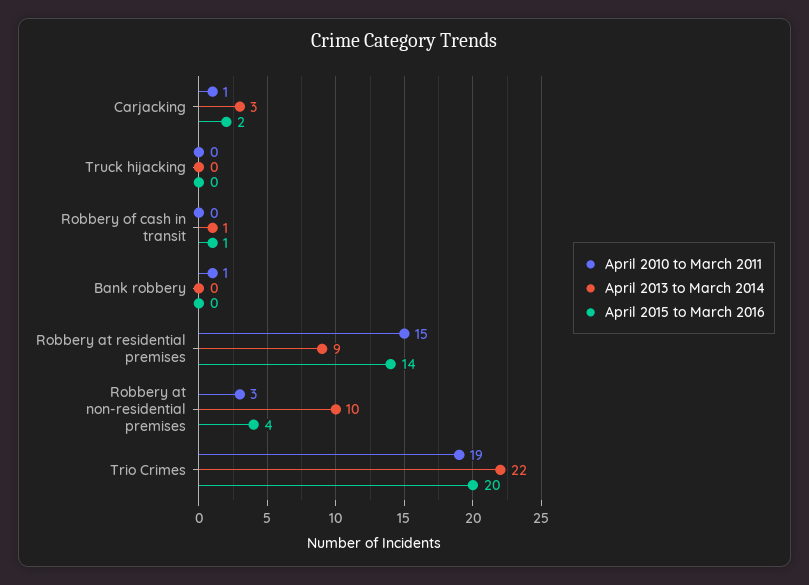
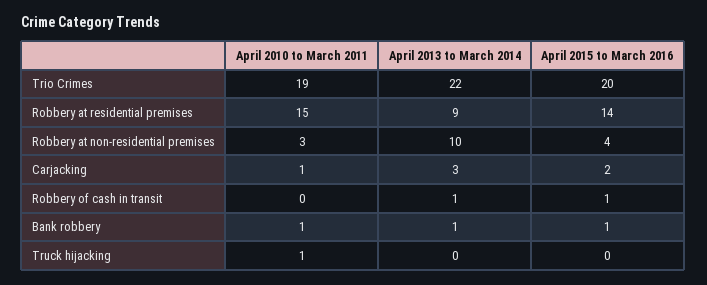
  {
    "April 2010 to March 2011": {
      "Carjacking": 1,
-     "Truck hijacking": 0,
+     "Truck hijacking": 1,
      "Robbery of cash in transit": 0,
      "Bank robbery": 1,
      "Robbery at residential premises": 15,
      "Robbery at non-residential premises": 3,
      "Trio Crimes": 19
    },
    "April 2013 to March 2014": {
      "Carjacking": 3,
      "Truck hijacking": 0,
      "Robbery of cash in transit": 1,
-     "Bank robbery": 0,
+     "Bank robbery": 1,
      "Robbery at residential premises": 9,
      "Robbery at non-residential premises": 10,
      "Trio Crimes": 22
    },
    "April 2015 to March 2016": {
      "Carjacking": 2,
      "Truck hijacking": 0,
      "Robbery of cash in transit": 1,
-     "Bank robbery": 0,
+     "Bank robbery": 1,
      "Robbery at residential premises": 14,
      "Robbery at non-residential premises": 4,
      "Trio Crimes": 20
    }
  }

